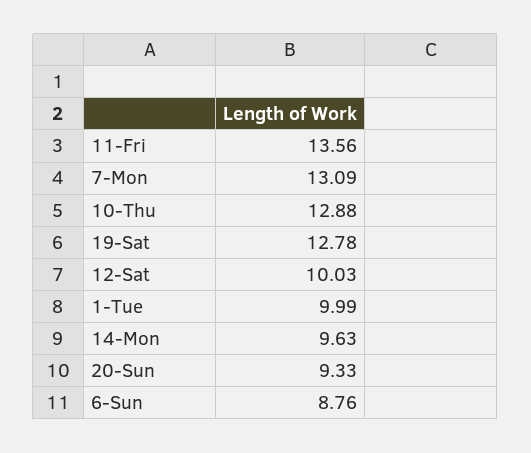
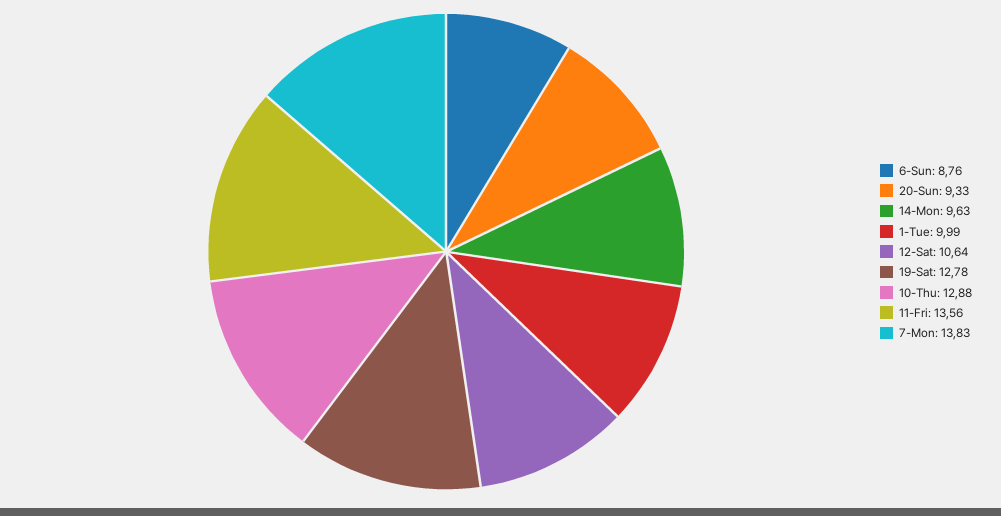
  {
    "11-Fri": 13.56,
-   "7-Mon": 13.09,
+   "7-Mon": 13.83,
    "10-Thu": 12.88,
    "19-Sat": 12.78,
-   "12-Sat": 10.03,
+   "12-Sat": 10.64,
    "1-Tue": 9.99,
    "14-Mon": 9.63,
    "20-Sun": 9.33,
    "6-Sun": 8.76
  }

